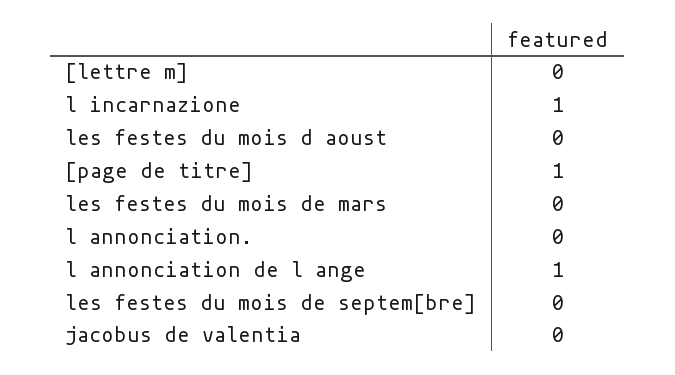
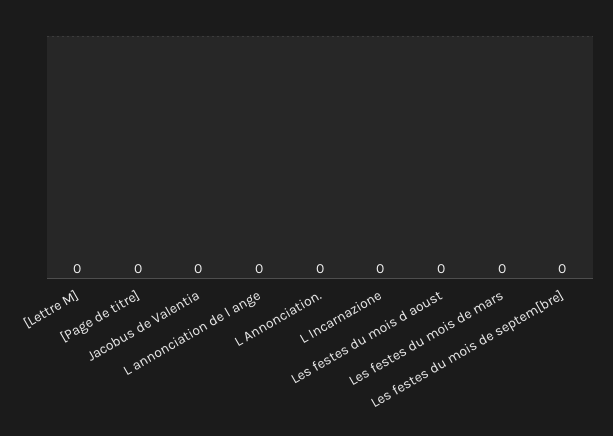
  {
    "[lettre m]": 0,
-   "l incarnazione": 1,
+   "l incarnazione": 0,
    "les festes du mois d aoust": 0,
-   "[page de titre]": 1,
+   "[page de titre]": 0,
    "les festes du mois de mars": 0,
    "l annonciation.": 0,
-   "l annonciation de l ange": 1,
+   "l annonciation de l ange": 0,
    "les festes du mois de septem[bre]": 0,
    "jacobus de valentia": 0
  }

